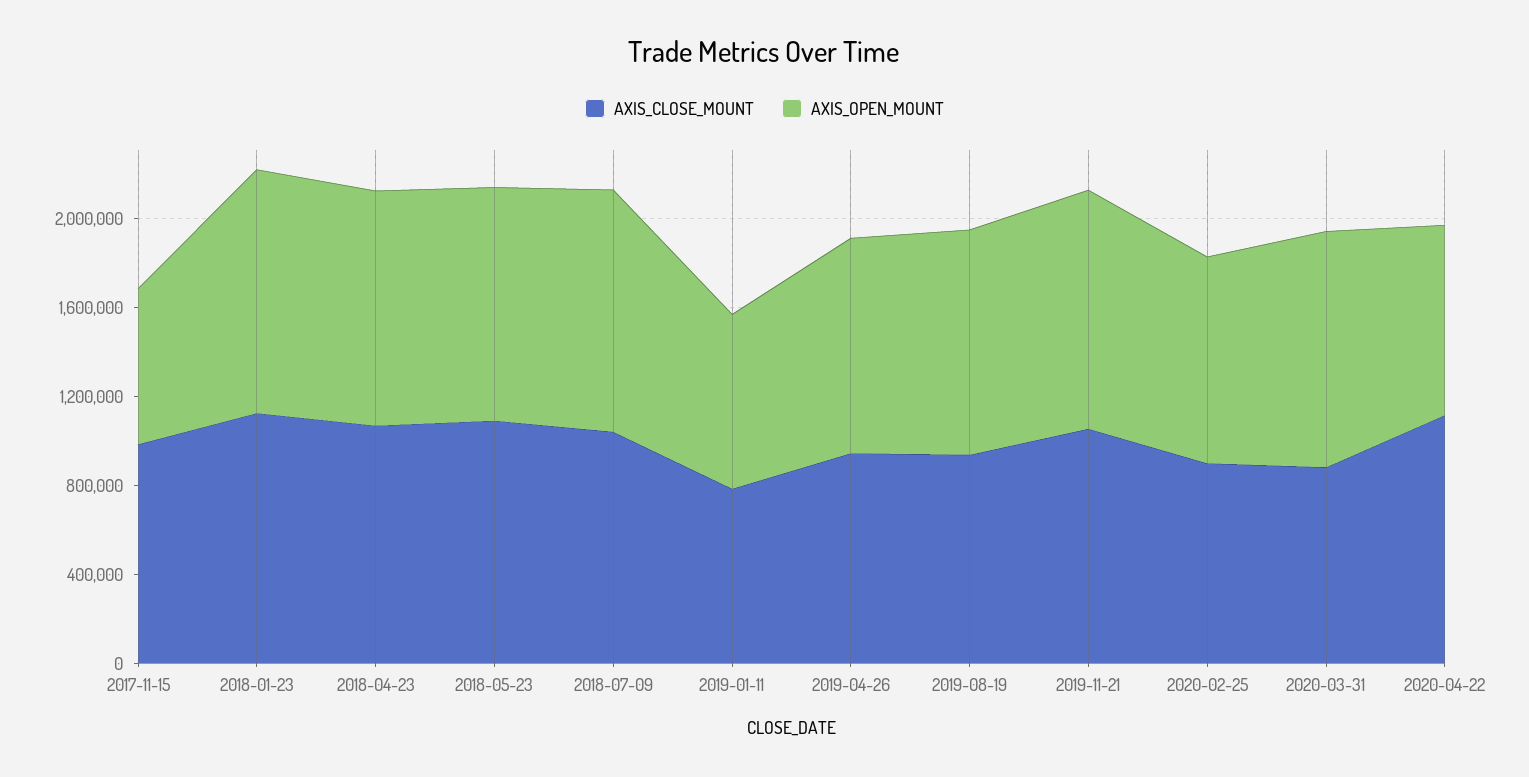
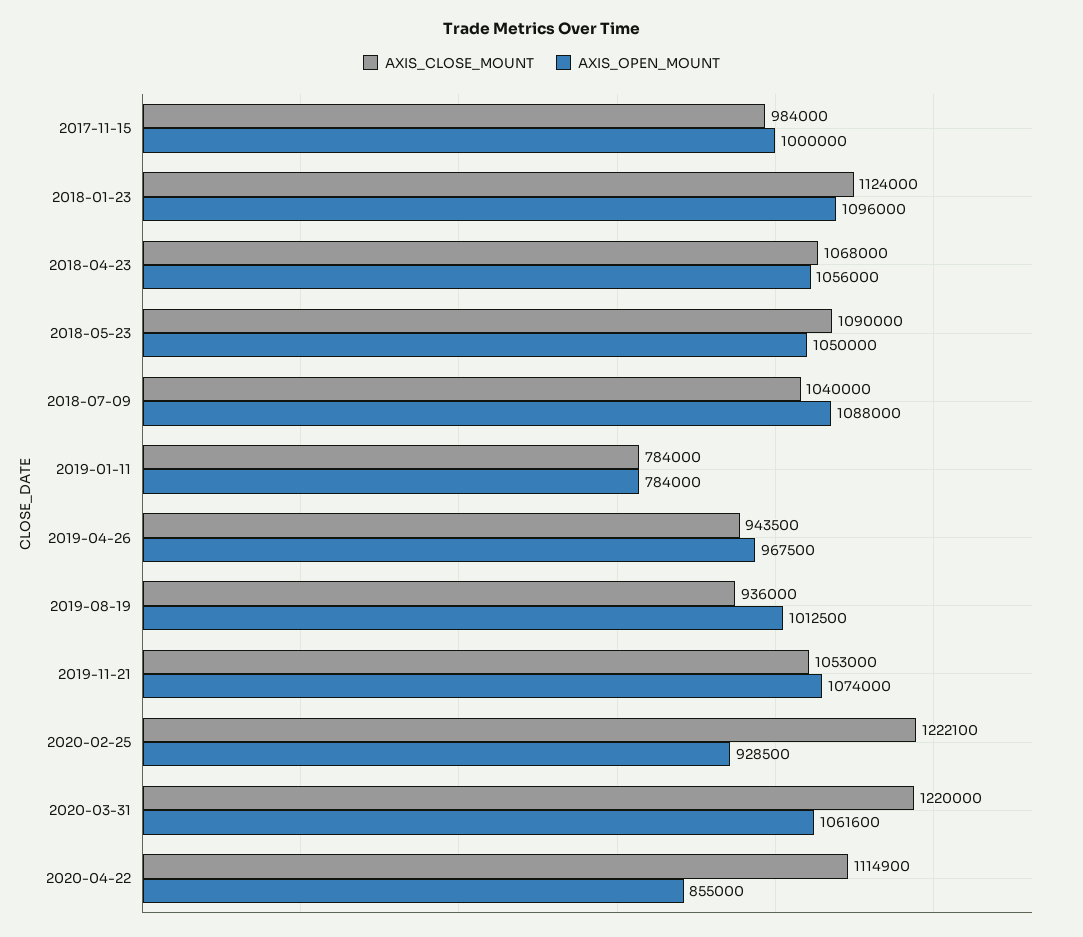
  {
    "AXIS_CLOSE_MOUNT": {
      "2017-11-15": 984000,
      "2018-01-23": 1124000,
      "2018-04-23": 1068000,
      "2018-05-23": 1090000,
      "2018-07-09": 1040000,
      "2019-01-11": 784000,
      "2019-04-26": 943500,
      "2019-08-19": 936000,
      "2019-11-21": 1053000,
-     "2020-02-25": 900000,
+     "2020-02-25": 1222100,
-     "2020-03-31": 900000,
+     "2020-03-31": 1220000,
      "2020-04-22": 1114900
    },
    "AXIS_OPEN_MOUNT": {
-     "2017-11-15": 700000,
+     "2017-11-15": 1000000,
      "2018-01-23": 1096000,
      "2018-04-23": 1056000,
      "2018-05-23": 1050000,
      "2018-07-09": 1088000,
      "2019-01-11": 784000,
      "2019-04-26": 967500,
      "2019-08-19": 1012500,
      "2019-11-21": 1074000,
      "2020-02-25": 928500,
      "2020-03-31": 1061600,
      "2020-04-22": 855000
    }
  }

